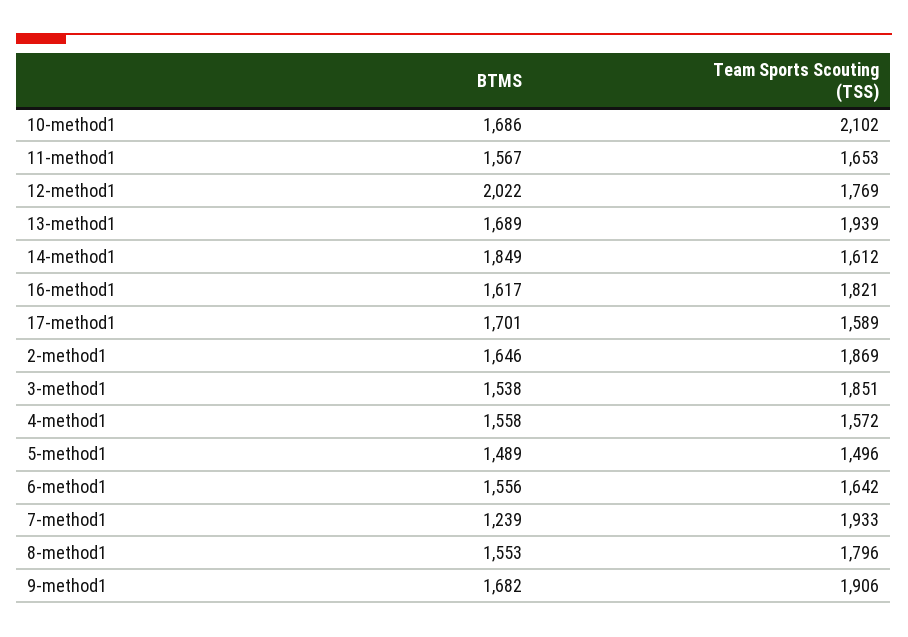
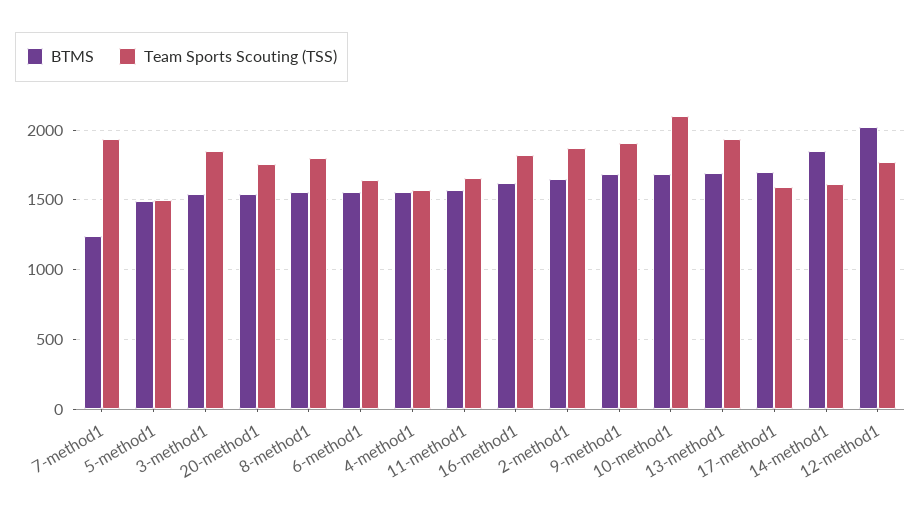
  {
    "BTMS": {
      "10-method1": 1686,
      "11-method1": 1567,
      "12-method1": 2022,
      "13-method1": 1689,
      "14-method1": 1849,
      "16-method1": 1617,
      "17-method1": 1701,
      "2-method1": 1646,
      "3-method1": 1538,
      "4-method1": 1558,
      "5-method1": 1489,
      "6-method1": 1556,
      "7-method1": 1239,
      "8-method1": 1553,
-     "9-method1": 1682
+     "9-method1": 1682,
+     "20-method1": 1550
    },
    "Team Sports Scouting (TSS)": {
      "10-method1": 2102,
      "11-method1": 1653,
      "12-method1": 1769,
      "13-method1": 1939,
      "14-method1": 1612,
      "16-method1": 1821,
      "17-method1": 1589,
      "2-method1": 1869,
      "3-method1": 1851,
      "4-method1": 1572,
      "5-method1": 1496,
      "6-method1": 1642,
      "7-method1": 1933,
      "8-method1": 1796,
-     "9-method1": 1906
+     "9-method1": 1906,
+     "20-method1": 1750
    }
  }

